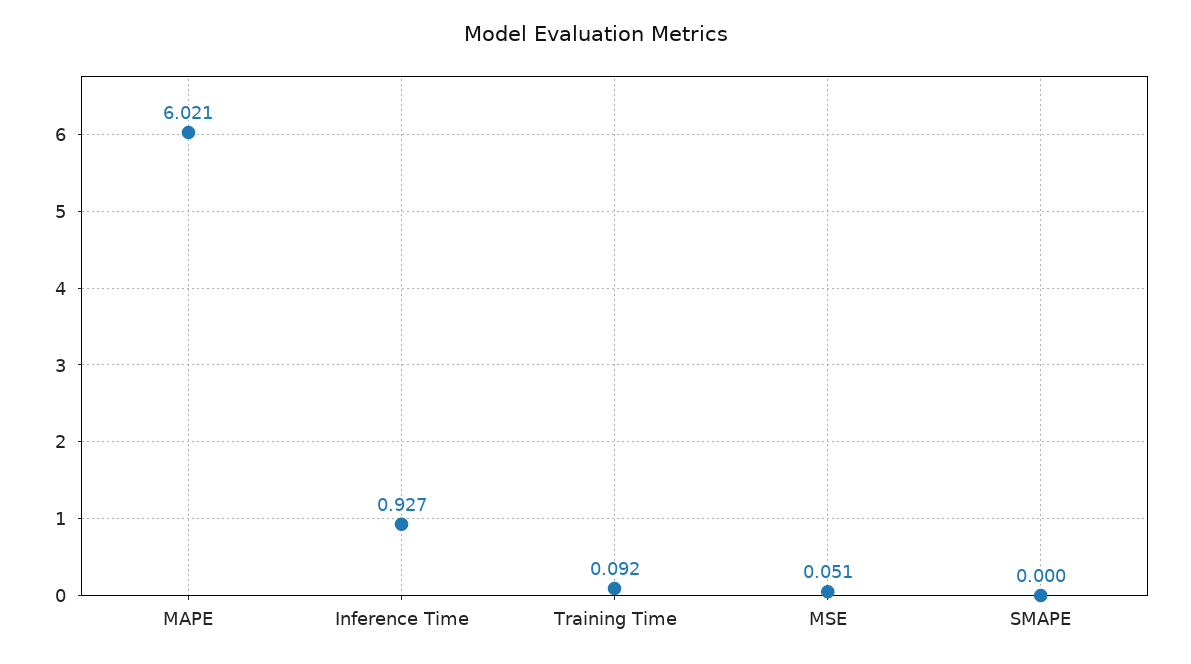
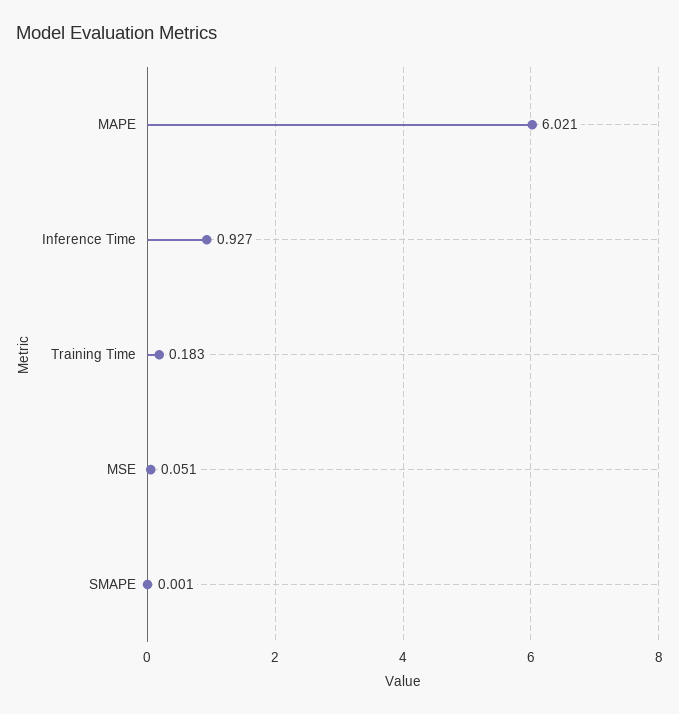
  {
    "MAPE": 6.021,
    "Inference Time": 0.927,
-   "Training Time": 0.092,
+   "Training Time": 0.183,
    "MSE": 0.051,
-   "SMAPE": 0
+   "SMAPE": 0.001
  }

